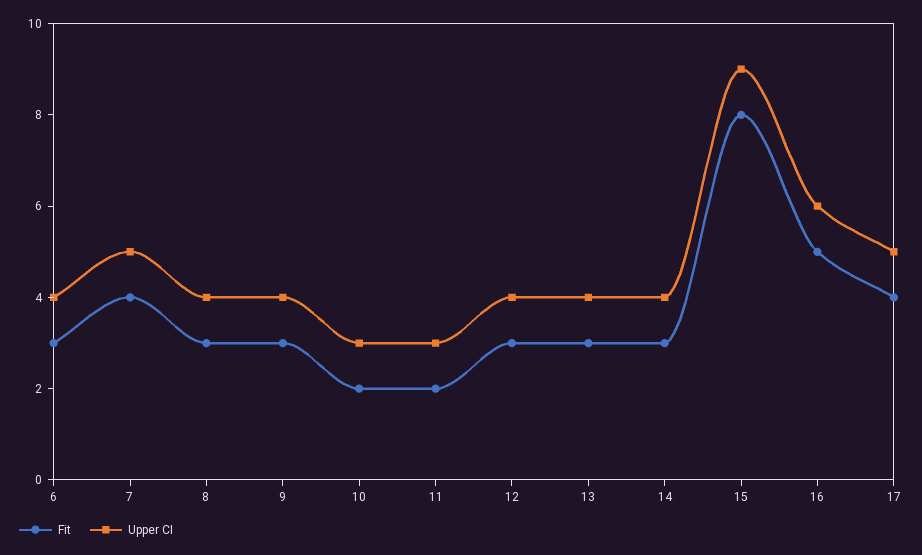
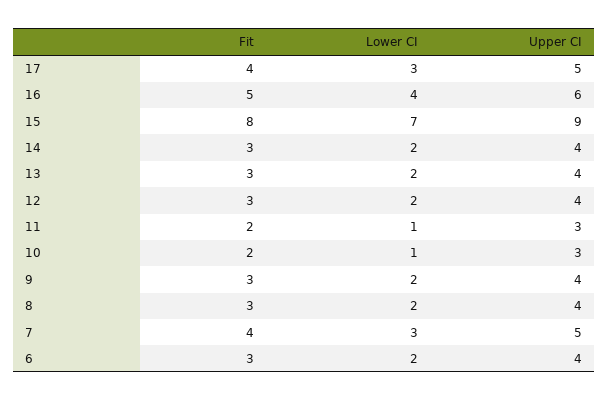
  {
    "Fit": {
      "6": 3,
      "7": 4,
      "8": 3,
      "9": 3,
      "10": 2,
      "11": 2,
      "12": 3,
      "13": 3,
      "14": 3,
      "15": 8,
      "16": 5,
      "17": 4
    },
    "Upper CI": {
      "6": 4,
      "7": 5,
      "8": 4,
      "9": 4,
      "10": 3,
      "11": 3,
      "12": 4,
      "13": 4,
      "14": 4,
      "15": 9,
      "16": 6,
      "17": 5
-   }
+   },
+   "Lower CI": {
+     "17": 3,
+     "16": 4,
+     "15": 7,
+     "14": 2,
+     "13": 2,
+     "12": 2,
+     "11": 1,
+     "10": 1,
+     "9": 2,
+     "8": 2,
+     "7": 3,
+     "6": 2
+   }
  }

